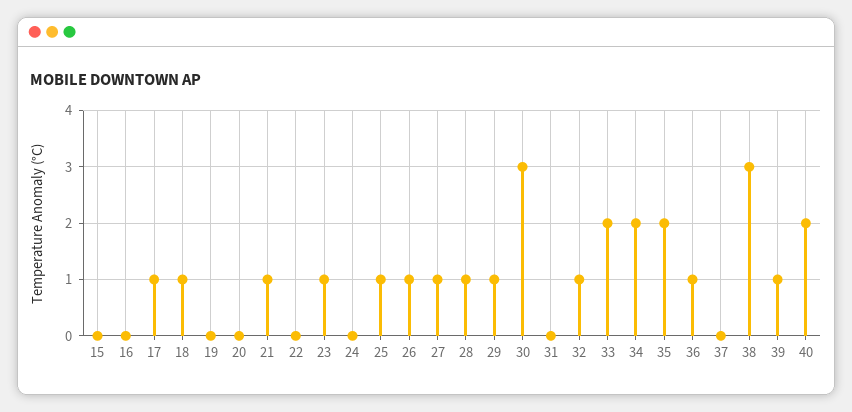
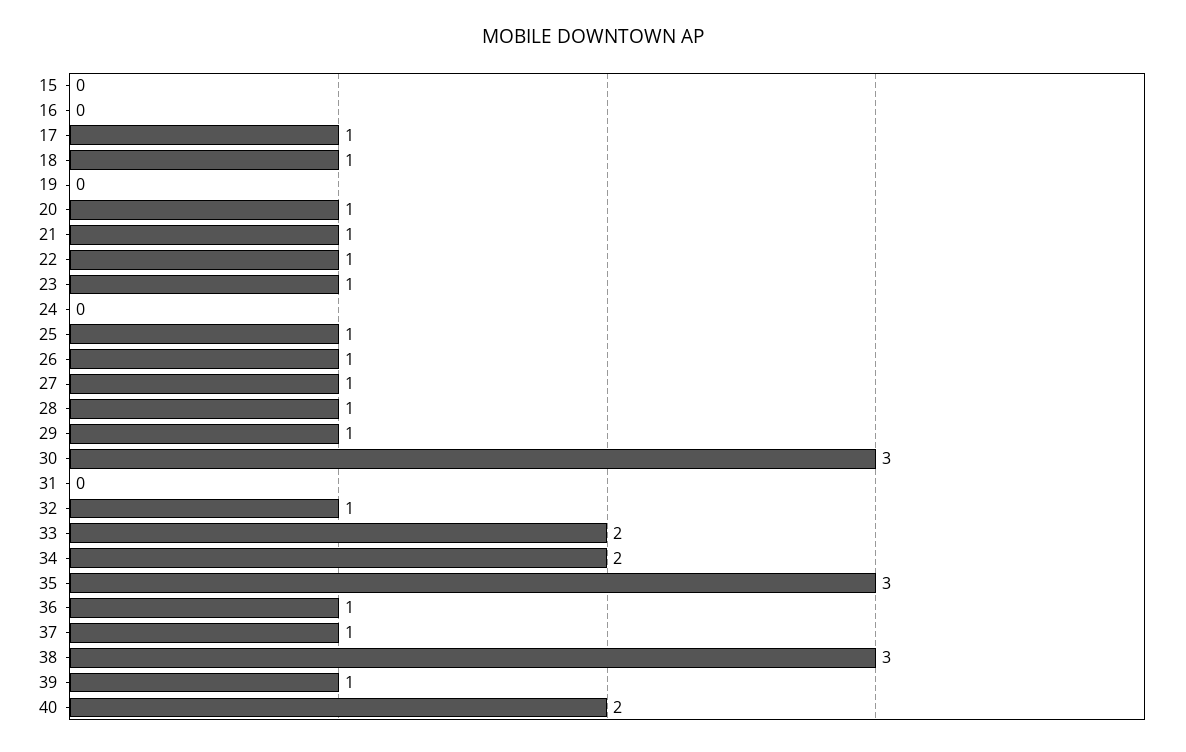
  {
    "15": 0,
    "16": 0,
    "17": 1,
    "18": 1,
    "19": 0,
-   "20": 0,
+   "20": 1,
    "21": 1,
-   "22": 0,
+   "22": 1,
    "23": 1,
    "24": 0,
    "25": 1,
    "26": 1,
    "27": 1,
    "28": 1,
    "29": 1,
    "30": 3,
    "31": 0,
    "32": 1,
    "33": 2,
    "34": 2,
-   "35": 2,
+   "35": 3,
    "36": 1,
-   "37": 0,
+   "37": 1,
    "38": 3,
    "39": 1,
    "40": 2
  }

